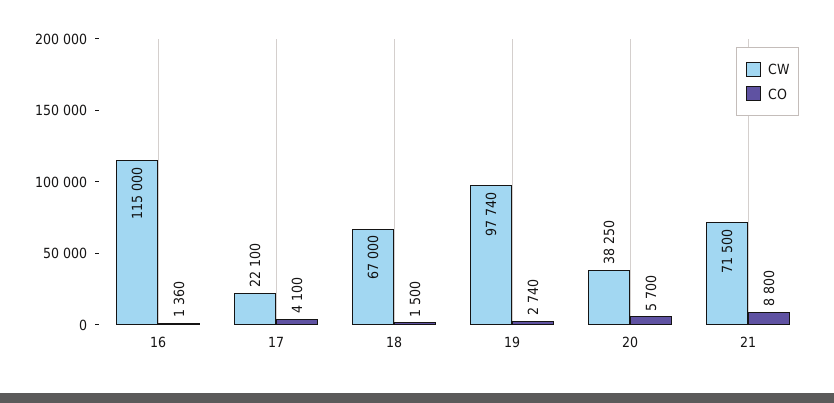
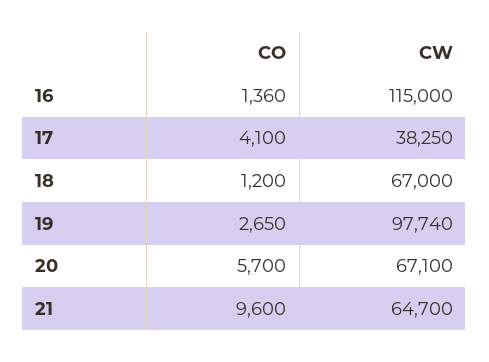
  {
    "CW": {
      "16": 115000,
-     "17": 22100,
+     "17": 38250,
      "18": 67000,
      "19": 97740,
-     "20": 38250,
+     "20": 67100,
-     "21": 71500
+     "21": 64700
    },
    "CO": {
      "16": 1360,
      "17": 4100,
-     "18": 1500,
+     "18": 1200,
-     "19": 2740,
+     "19": 2650,
      "20": 5700,
-     "21": 8800
+     "21": 9600
    }
  }

